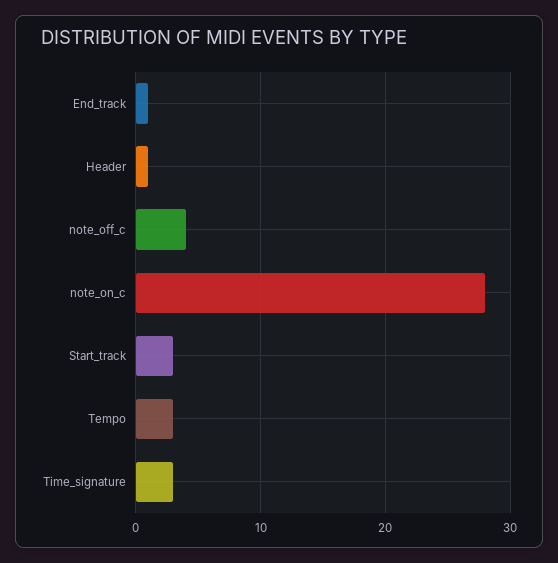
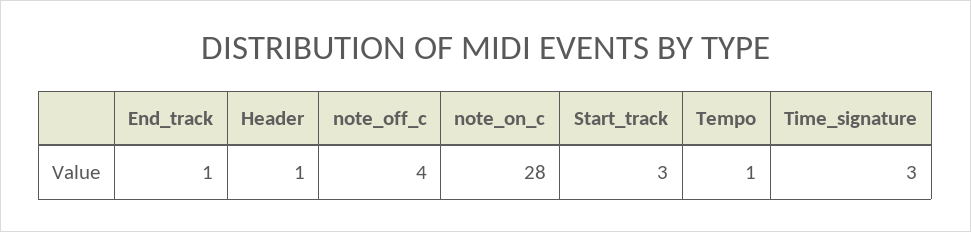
  {
    "End_track": 1,
    "Header": 1,
    "note_off_c": 4,
    "note_on_c": 28,
    "Start_track": 3,
-   "Tempo": 3,
+   "Tempo": 1,
    "Time_signature": 3
  }

